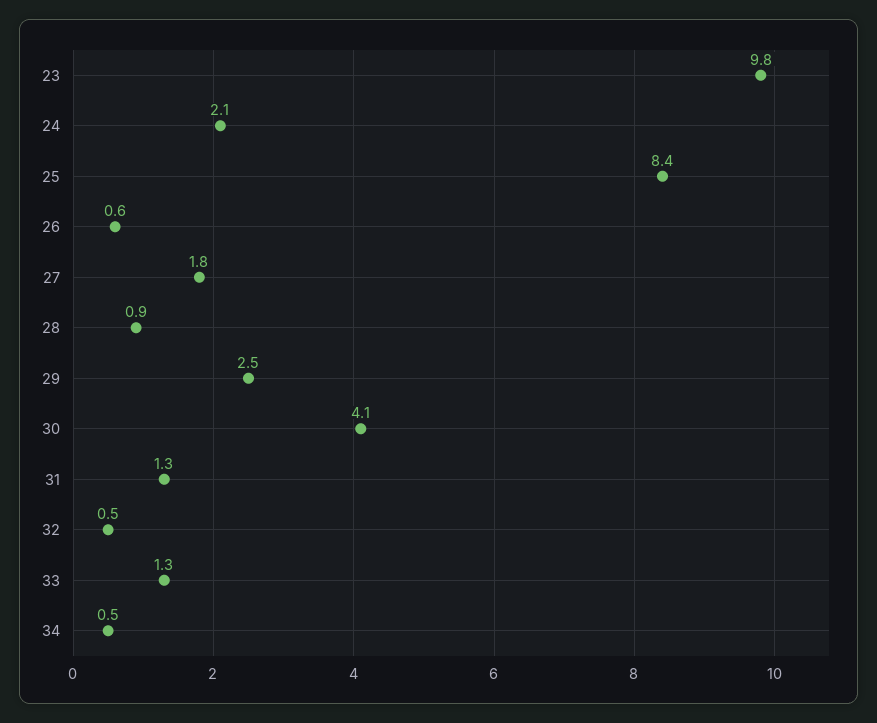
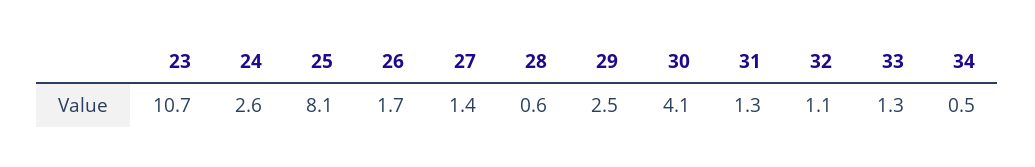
  {
-   "23": 9.8,
+   "23": 10.7,
-   "24": 2.1,
+   "24": 2.6,
-   "25": 8.4,
+   "25": 8.1,
-   "26": 0.6,
+   "26": 1.7,
-   "27": 1.8,
+   "27": 1.4,
-   "28": 0.9,
+   "28": 0.6,
    "29": 2.5,
    "30": 4.1,
    "31": 1.3,
-   "32": 0.5,
+   "32": 1.1,
    "33": 1.3,
    "34": 0.5
  }

